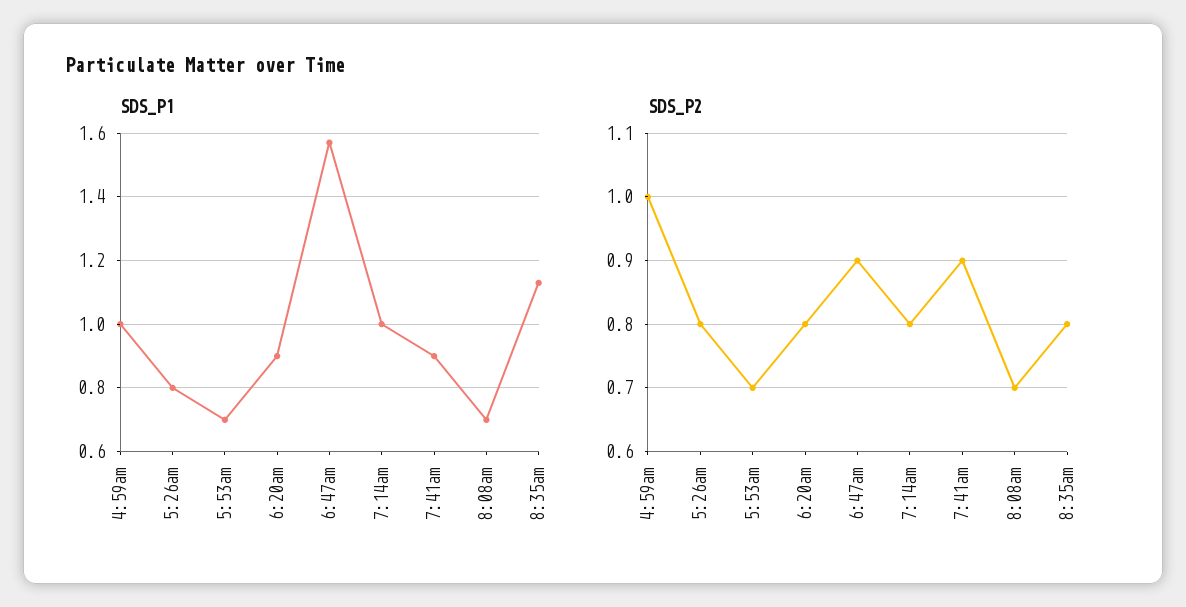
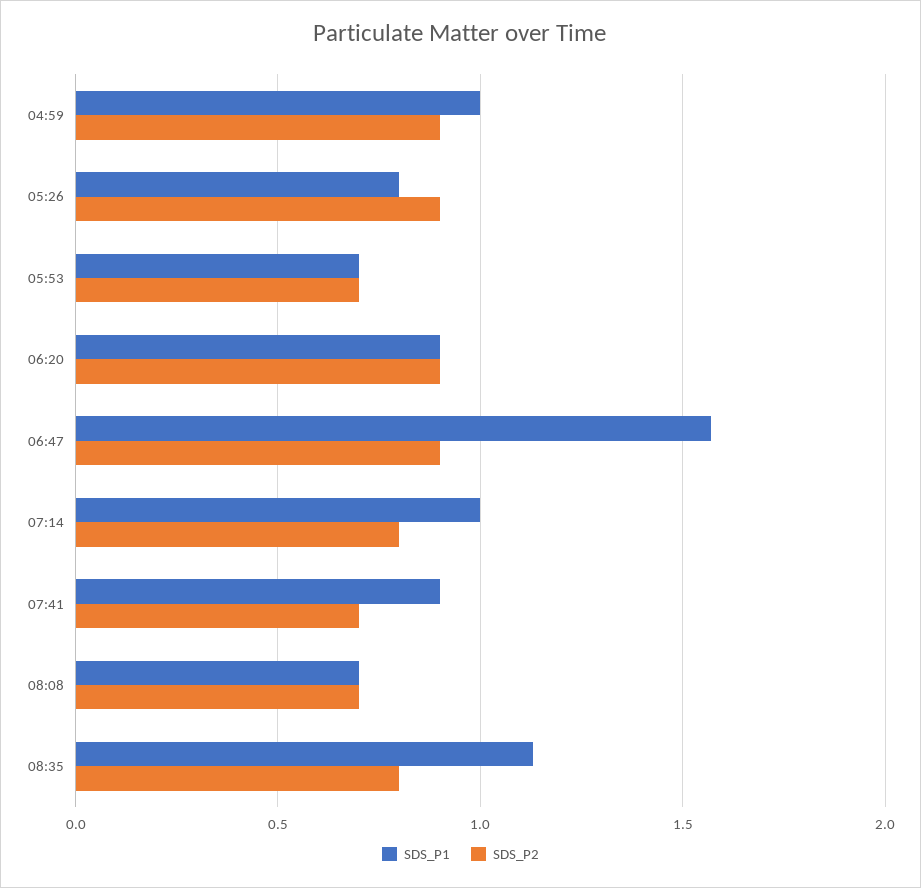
  {
    "SDS_P1": {
      "4:59am": 1,
      "5:26am": 0.8,
      "5:53am": 0.7,
      "6:20am": 0.9,
      "6:47am": 1.55,
      "7:14am": 1,
      "7:41am": 0.9,
      "8:08am": 0.7,
      "8:35am": 1.15
    },
    "SDS_P2": {
-     "4:59am": 1,
+     "4:59am": 0.9,
-     "5:26am": 0.8,
+     "5:26am": 0.9,
      "5:53am": 0.7,
-     "6:20am": 0.8,
+     "6:20am": 0.9,
      "6:47am": 0.9,
      "7:14am": 0.8,
-     "7:41am": 0.9,
+     "7:41am": 0.7,
      "8:08am": 0.7,
      "8:35am": 0.8
    }
  }

